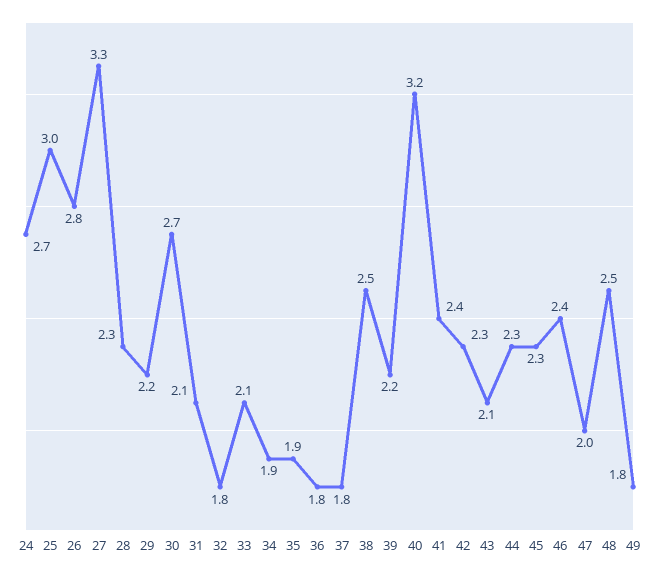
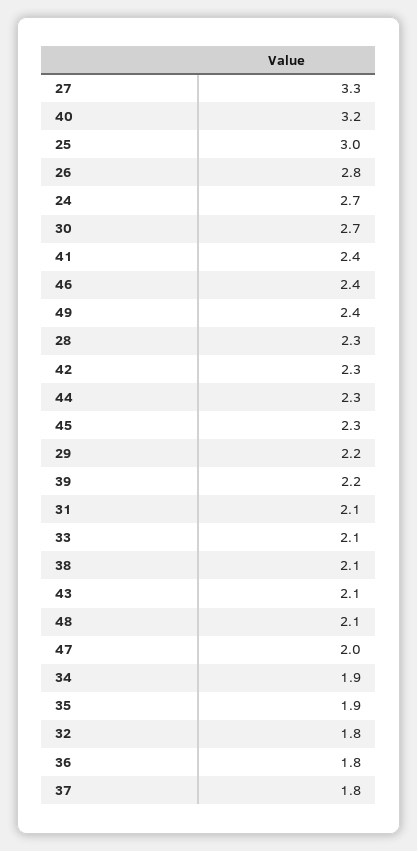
  {
    "24": 2.7,
    "25": 3,
    "26": 2.8,
    "27": 3.3,
    "28": 2.3,
    "29": 2.2,
    "30": 2.7,
    "31": 2.1,
    "32": 1.8,
    "33": 2.1,
    "34": 1.9,
    "35": 1.9,
    "36": 1.8,
    "37": 1.8,
-   "38": 2.5,
+   "38": 2.1,
    "39": 2.2,
    "40": 3.2,
    "41": 2.4,
    "42": 2.3,
    "43": 2.1,
    "44": 2.3,
    "45": 2.3,
    "46": 2.4,
    "47": 2,
-   "48": 2.5,
+   "48": 2.1,
-   "49": 1.8
+   "49": 2.4
  }

